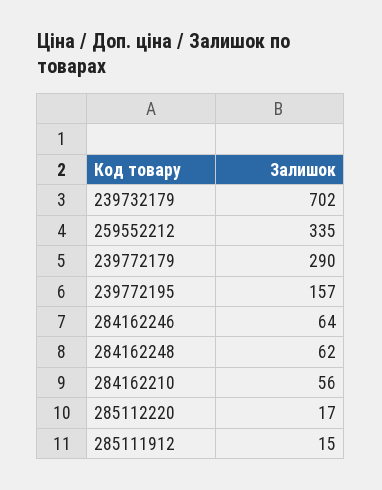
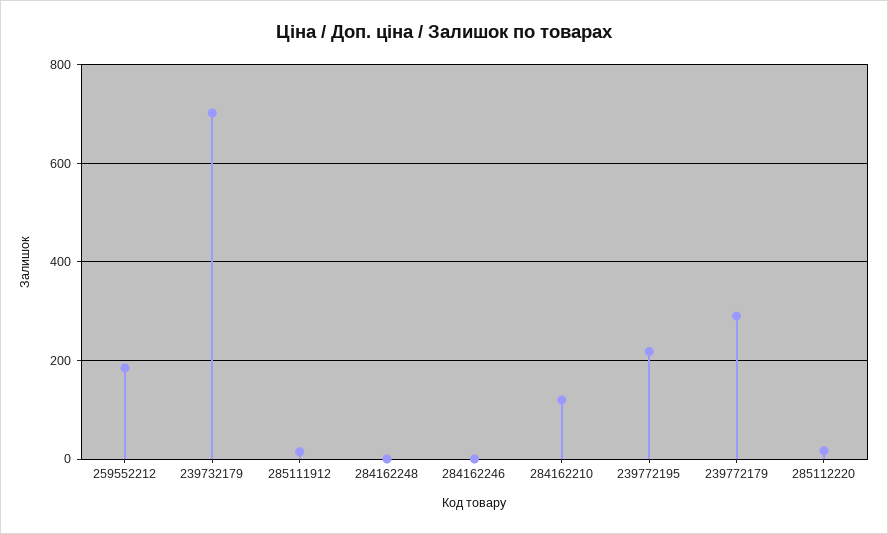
  {
    "239732179": 702,
-   "259552212": 335,
+   "259552212": 180,
    "239772179": 290,
-   "239772195": 157,
+   "239772195": 220,
-   "284162246": 64,
+   "284162246": 0,
-   "284162248": 62,
+   "284162248": 0,
-   "284162210": 56,
+   "284162210": 120,
    "285112220": 17,
    "285111912": 15
  }

